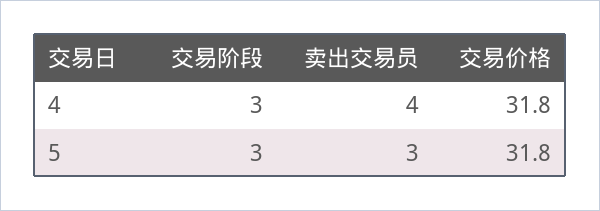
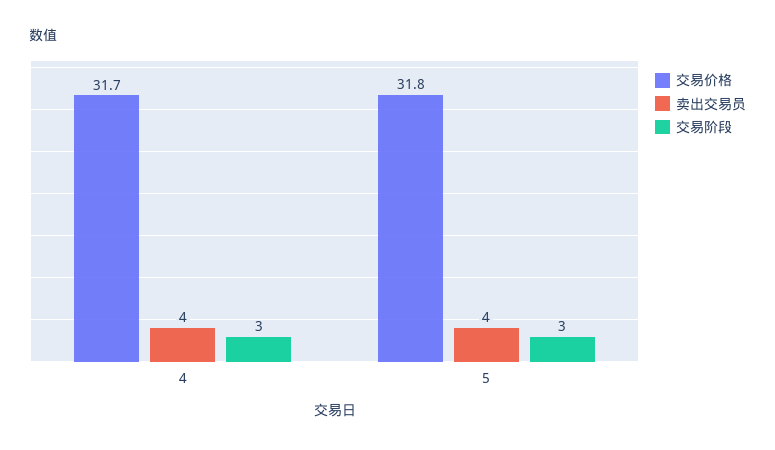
  {
    "交易阶段": {
      "4": 3,
      "5": 3
    },
    "卖出交易员": {
      "4": 4,
-     "5": 3
+     "5": 4
    },
    "交易价格": {
-     "4": 31.8,
+     "4": 31.7,
      "5": 31.8
    }
  }

